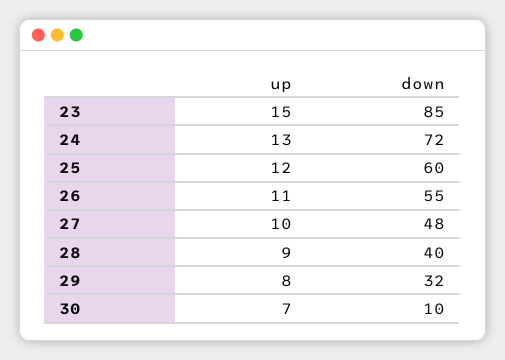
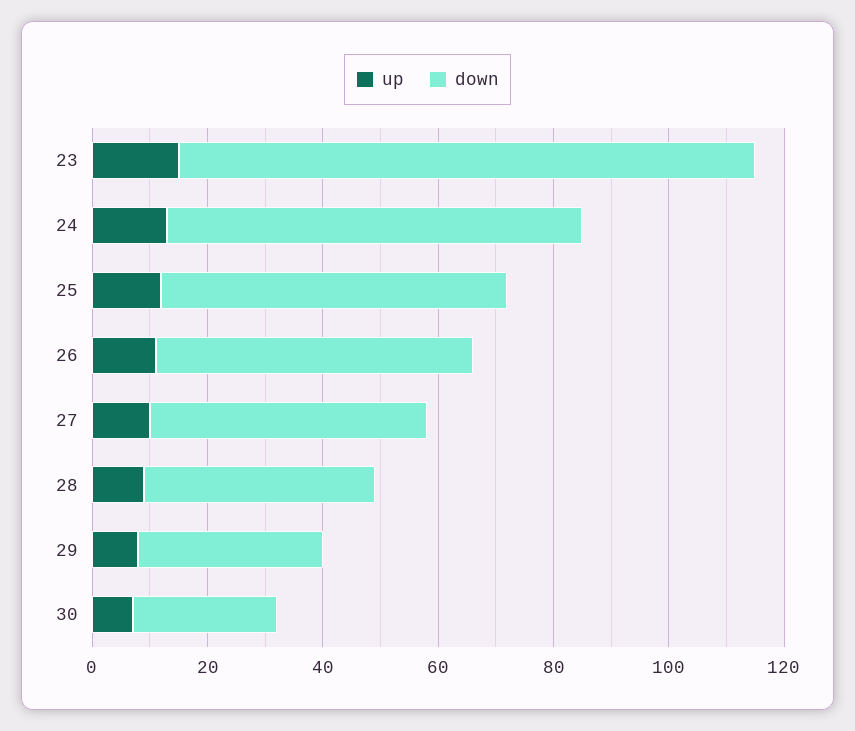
  {
    "up": {
      "23": 15,
      "24": 13,
      "25": 12,
      "26": 11,
      "27": 10,
      "28": 9,
      "29": 8,
      "30": 7
    },
    "down": {
-     "23": 85,
+     "23": 100,
      "24": 72,
      "25": 60,
      "26": 55,
      "27": 48,
      "28": 40,
      "29": 32,
-     "30": 10
+     "30": 25
    }
  }

